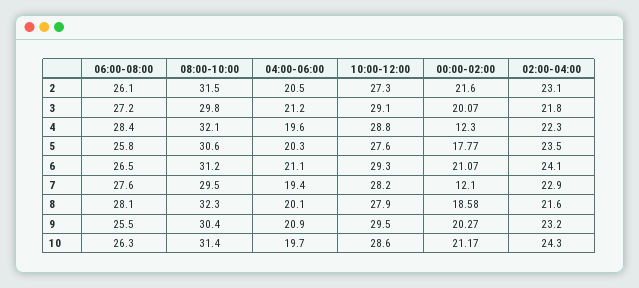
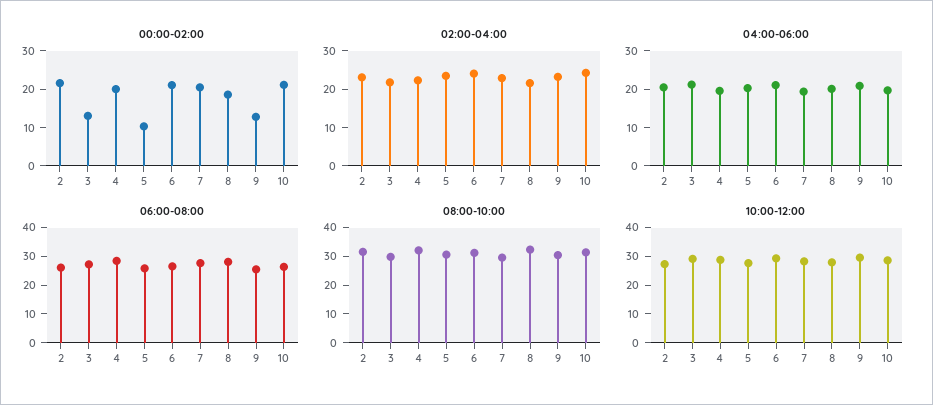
  {
    "06:00-08:00": {
      "2": 26.1,
      "3": 27.2,
      "4": 28.4,
      "5": 25.8,
      "6": 26.5,
      "7": 27.6,
      "8": 28.1,
      "9": 25.5,
      "10": 26.3
    },
    "08:00-10:00": {
      "2": 31.5,
      "3": 29.8,
      "4": 32.1,
      "5": 30.6,
      "6": 31.2,
      "7": 29.5,
      "8": 32.3,
      "9": 30.4,
      "10": 31.4
    },
    "04:00-06:00": {
      "2": 20.5,
      "3": 21.2,
      "4": 19.6,
      "5": 20.3,
      "6": 21.1,
      "7": 19.4,
      "8": 20.1,
      "9": 20.9,
      "10": 19.7
    },
    "10:00-12:00": {
      "2": 27.3,
      "3": 29.1,
      "4": 28.8,
      "5": 27.6,
      "6": 29.3,
      "7": 28.2,
      "8": 27.9,
      "9": 29.5,
      "10": 28.6
    },
    "00:00-02:00": {
      "2": 21.6,
-     "3": 20.07,
+     "3": 12.5,
-     "4": 12.3,
+     "4": 20,
-     "5": 17.77,
+     "5": 10,
      "6": 21.07,
-     "7": 12.1,
+     "7": 20,
      "8": 18.58,
-     "9": 20.27,
+     "9": 12.5,
      "10": 21.17
    },
    "02:00-04:00": {
      "2": 23.1,
      "3": 21.8,
      "4": 22.3,
      "5": 23.5,
      "6": 24.1,
      "7": 22.9,
      "8": 21.6,
      "9": 23.2,
      "10": 24.3
    }
  }

